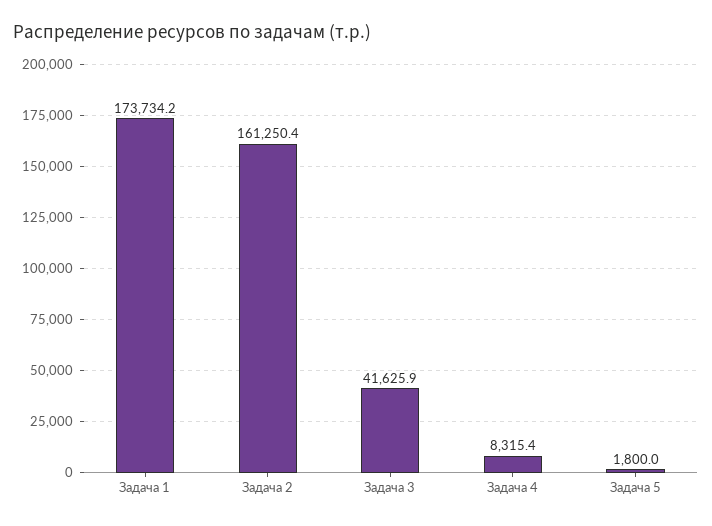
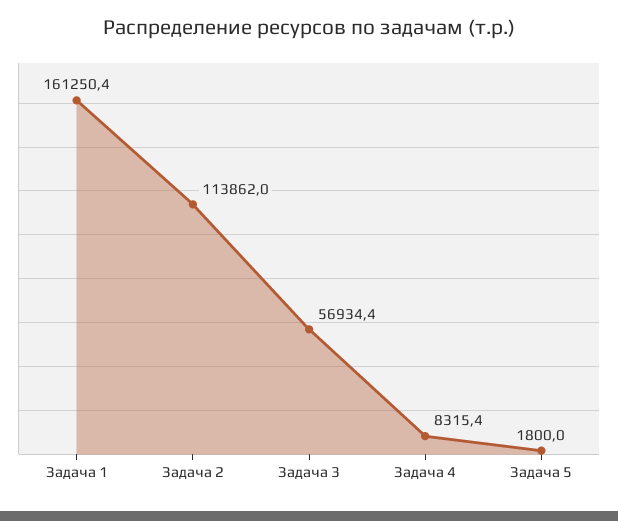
  {
-   "Задача 1": 173734.2,
+   "Задача 1": 161250.4,
-   "Задача 2": 161250.4,
+   "Задача 2": 113862,
-   "Задача 3": 41625.9,
+   "Задача 3": 56934.4,
    "Задача 4": 8315.4,
    "Задача 5": 1800
  }

